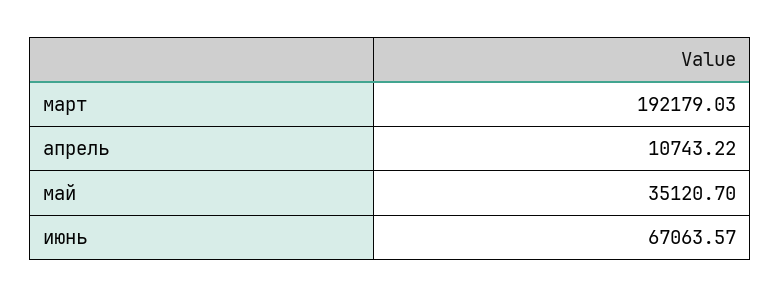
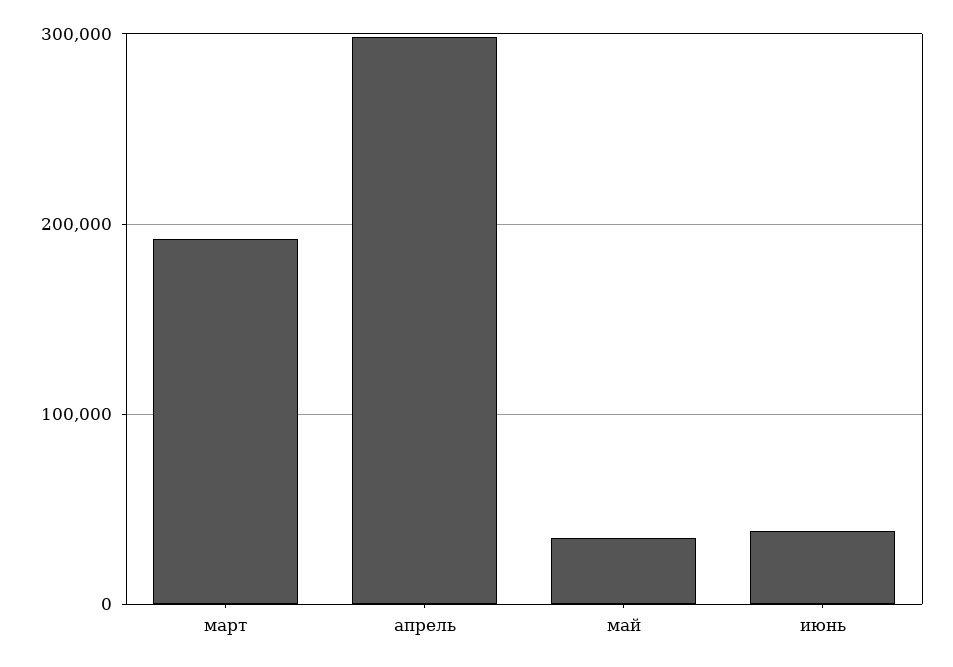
  {
    "март": 192179.03,
-   "апрель": 10743.22,
+   "апрель": 300000,
    "май": 35120.7,
-   "июнь": 67063.57
+   "июнь": 40000
  }

